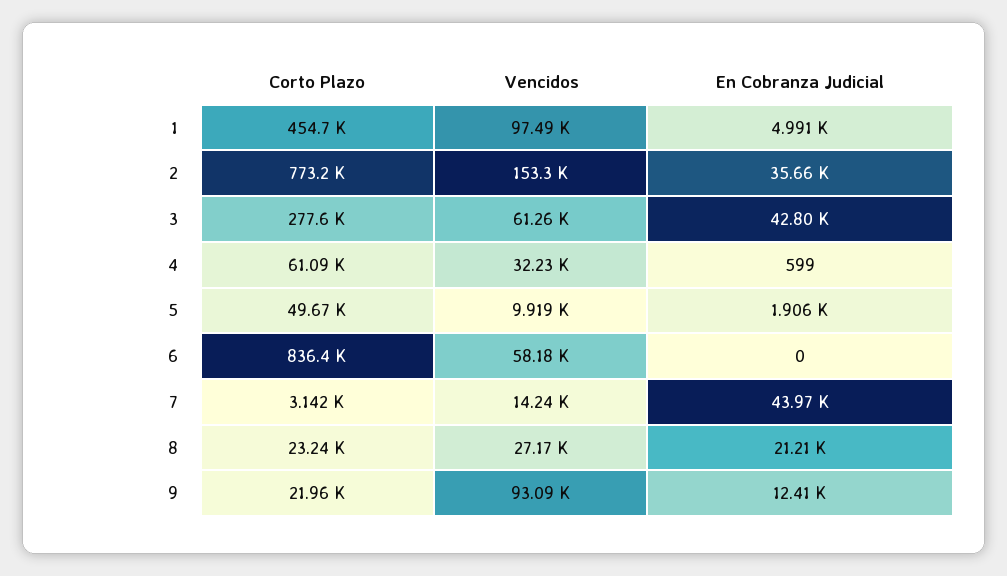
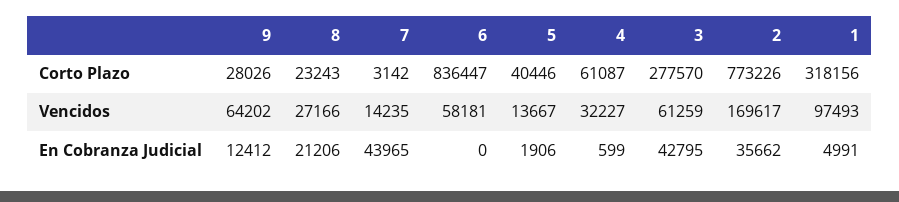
  {
    "Corto Plazo": {
-     "1": 454700,
+     "1": 318156,
      "2": 773226,
      "3": 277570,
      "4": 61087,
-     "5": 49670,
+     "5": 40446,
      "6": 836447,
      "7": 3142,
      "8": 23243,
-     "9": 21960
+     "9": 28026
    },
    "Vencidos": {
      "1": 97493,
-     "2": 153300,
+     "2": 169617,
      "3": 61259,
      "4": 32227,
-     "5": 9919,
+     "5": 13667,
      "6": 58181,
      "7": 14235,
      "8": 27166,
-     "9": 93090
+     "9": 64202
    },
    "En Cobranza Judicial": {
      "1": 4991,
      "2": 35662,
      "3": 42795,
      "4": 599,
      "5": 1906,
      "6": 0,
      "7": 43965,
      "8": 21206,
      "9": 12412
    }
  }

